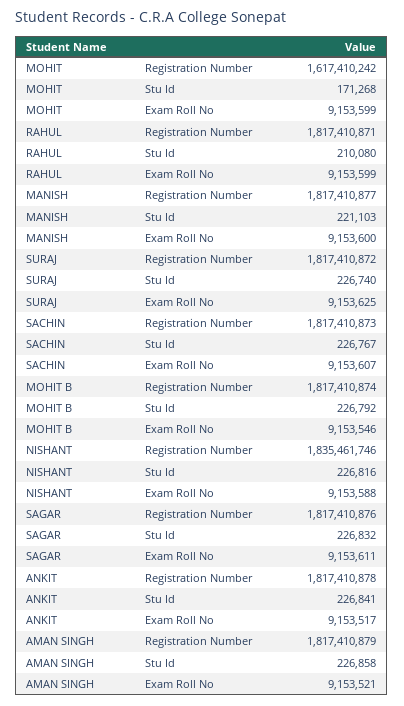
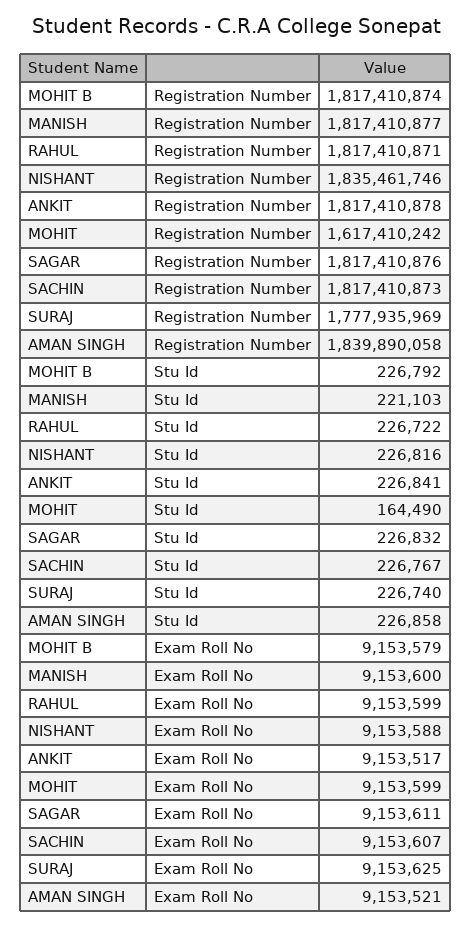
  {
    "MOHIT": {
      "Registration Number": 1617410242,
-     "Stu Id": 171268,
+     "Stu Id": 164490,
      "Exam Roll No": 9153599
    },
    "RAHUL": {
      "Registration Number": 1817410871,
-     "Stu Id": 210080,
+     "Stu Id": 226722,
      "Exam Roll No": 9153599
    },
    "MANISH": {
      "Registration Number": 1817410877,
      "Stu Id": 221103,
      "Exam Roll No": 9153600
    },
    "SURAJ": {
-     "Registration Number": 1817410872,
+     "Registration Number": 1777935969,
      "Stu Id": 226740,
      "Exam Roll No": 9153625
    },
    "SACHIN": {
      "Registration Number": 1817410873,
      "Stu Id": 226767,
      "Exam Roll No": 9153607
    },
    "MOHIT B": {
      "Registration Number": 1817410874,
      "Stu Id": 226792,
-     "Exam Roll No": 9153546
+     "Exam Roll No": 9153579
    },
    "NISHANT": {
      "Registration Number": 1835461746,
      "Stu Id": 226816,
      "Exam Roll No": 9153588
    },
    "SAGAR": {
      "Registration Number": 1817410876,
      "Stu Id": 226832,
      "Exam Roll No": 9153611
    },
    "ANKIT": {
      "Registration Number": 1817410878,
      "Stu Id": 226841,
      "Exam Roll No": 9153517
    },
    "AMAN SINGH": {
-     "Registration Number": 1817410879,
+     "Registration Number": 1839890058,
      "Stu Id": 226858,
      "Exam Roll No": 9153521
    }
  }

